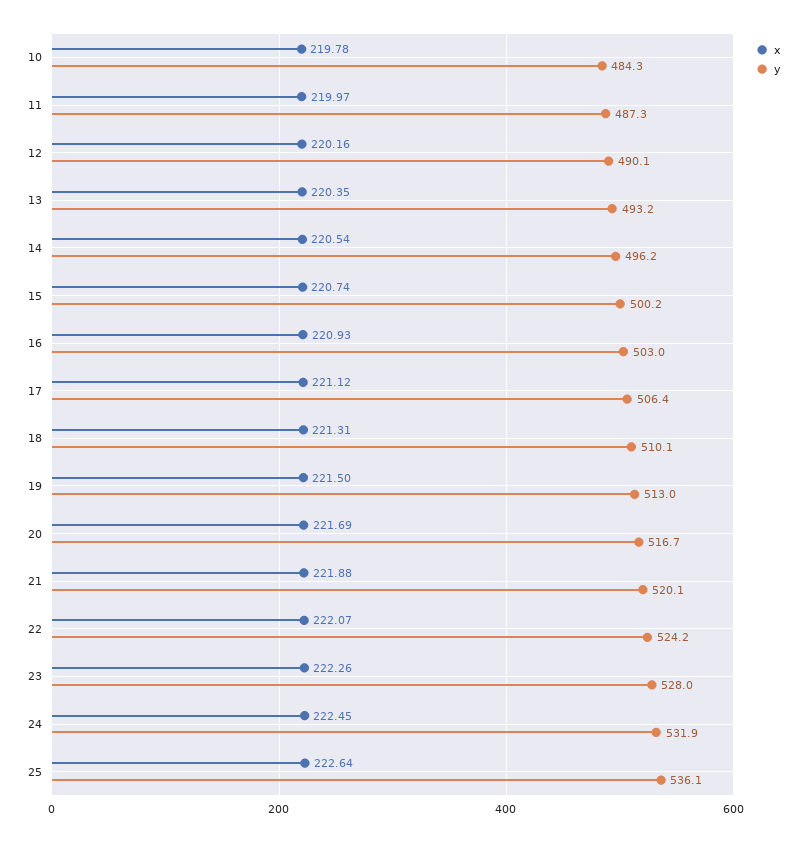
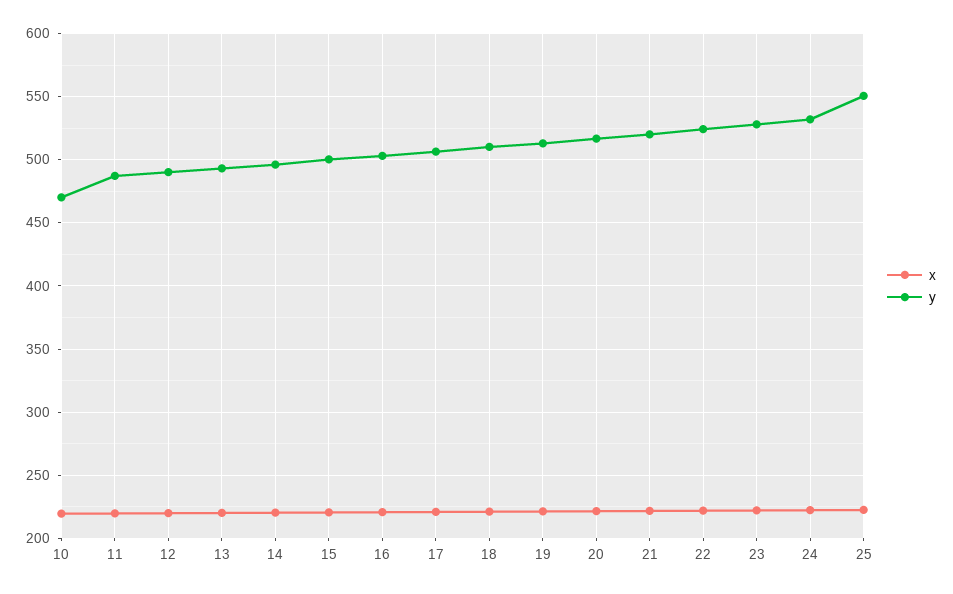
  {
    "x": {
      "10": 219.78,
      "11": 219.97,
      "12": 220.16,
      "13": 220.35,
      "14": 220.54,
      "15": 220.74,
      "16": 220.93,
      "17": 221.12,
      "18": 221.31,
      "19": 221.5,
      "20": 221.69,
      "21": 221.88,
      "22": 222.07,
      "23": 222.26,
      "24": 222.45,
      "25": 222.64
    },
    "y": {
-     "10": 484.3,
+     "10": 470,
      "11": 487.3,
      "12": 490.1,
      "13": 493.2,
      "14": 496.2,
      "15": 500.2,
      "16": 503,
      "17": 506.4,
      "18": 510.1,
      "19": 513,
      "20": 516.7,
      "21": 520.1,
      "22": 524.2,
      "23": 528,
      "24": 531.9,
-     "25": 536.1
+     "25": 550
    }
  }

